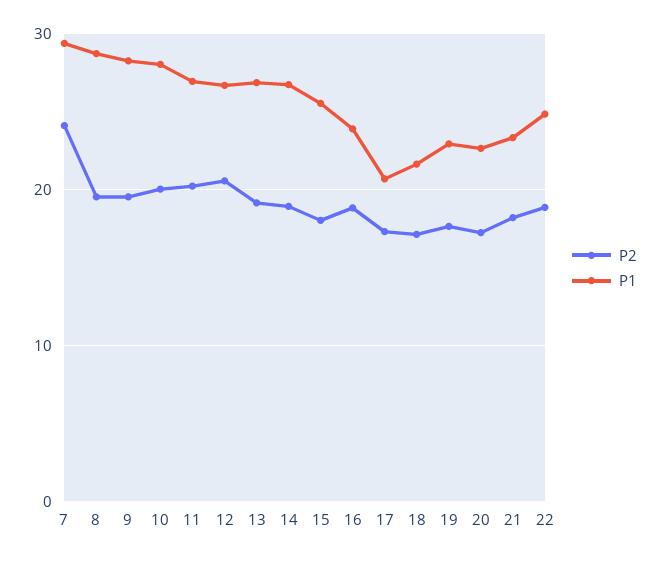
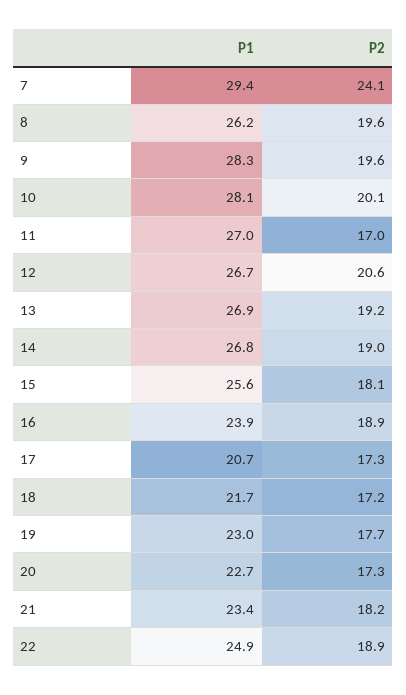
  {
    "P2": {
      "7": 24.1,
      "8": 19.6,
      "9": 19.6,
      "10": 20.1,
-     "11": 20,
+     "11": 17,
      "12": 20.6,
      "13": 19.2,
      "14": 19,
      "15": 18.1,
      "16": 18.9,
      "17": 17.3,
      "18": 17.2,
      "19": 17.7,
      "20": 17.3,
      "21": 18.2,
      "22": 18.9
    },
    "P1": {
      "7": 29.4,
-     "8": 29,
+     "8": 26.2,
      "9": 28.3,
      "10": 28.1,
      "11": 27,
      "12": 26.7,
      "13": 26.9,
      "14": 26.8,
      "15": 25.6,
      "16": 23.9,
      "17": 20.7,
      "18": 21.7,
      "19": 23,
      "20": 22.7,
      "21": 23.4,
      "22": 24.9
    }
  }

